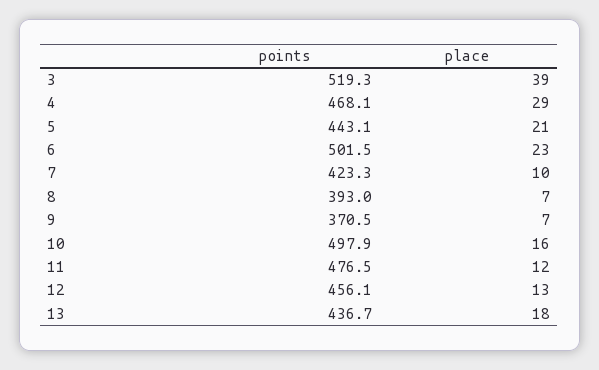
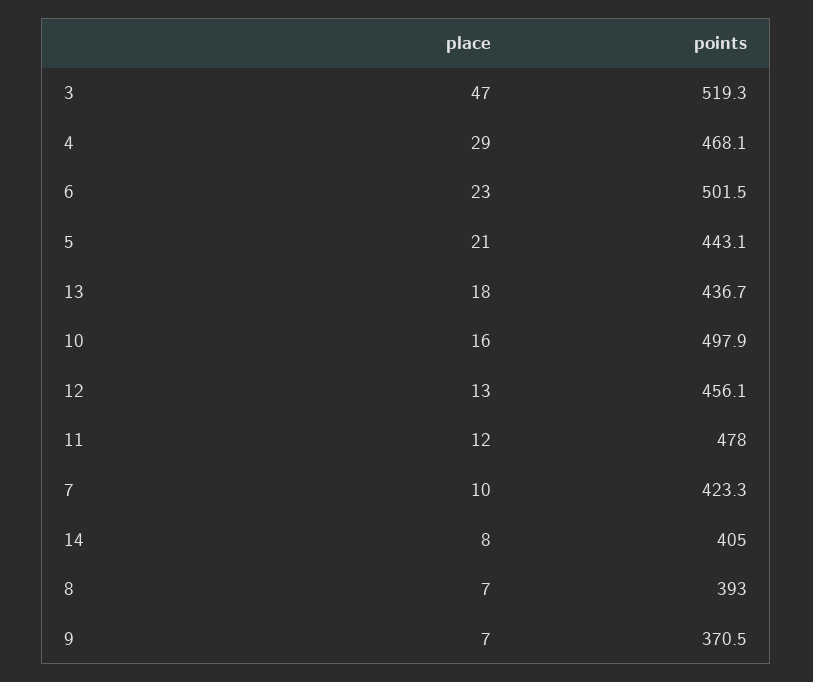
  {
    "points": {
      "3": 519.3,
      "4": 468.1,
      "5": 443.1,
      "6": 501.5,
      "7": 423.3,
      "8": 393,
      "9": 370.5,
      "10": 497.9,
-     "11": 476.5,
+     "11": 478,
      "12": 456.1,
-     "13": 436.7
+     "13": 436.7,
+     "14": 405
    },
    "place": {
-     "3": 39,
+     "3": 47,
      "4": 29,
      "5": 21,
      "6": 23,
      "7": 10,
      "8": 7,
      "9": 7,
      "10": 16,
      "11": 12,
      "12": 13,
-     "13": 18
+     "13": 18,
+     "14": 8
    }
  }

